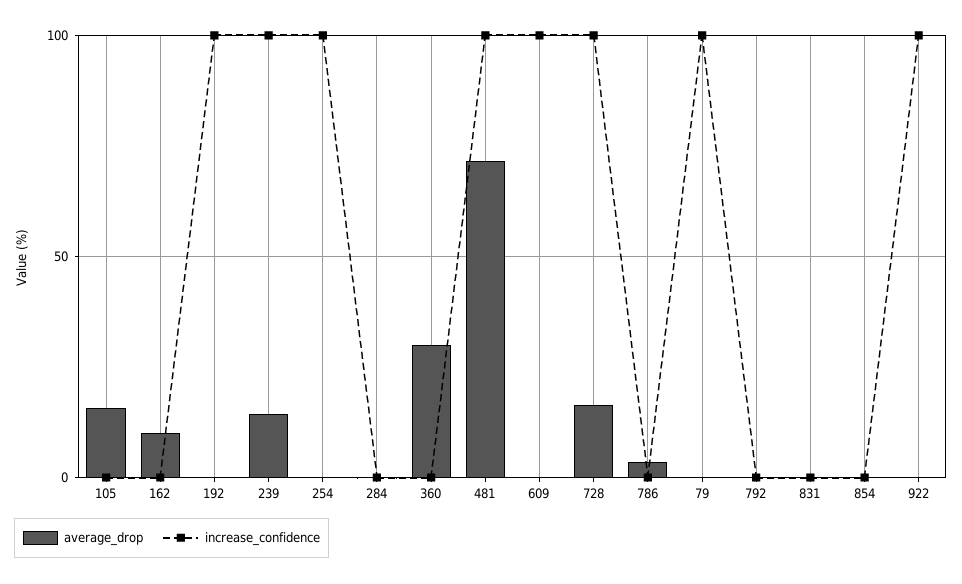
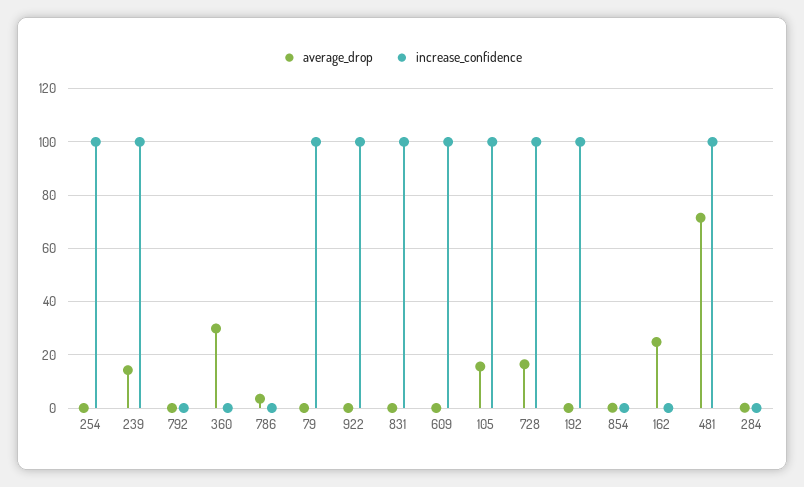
  {
    "average_drop": {
      "105": 15,
-     "162": 10,
+     "162": 25,
      "192": 0,
      "239": 15,
      "254": 0,
      "284": 0,
      "360": 30,
      "481": 72.5,
      "609": 0,
      "728": 17.5,
      "786": 2.5,
      "79": 0,
      "792": 0,
      "831": 0,
      "854": 0,
      "922": 0
    },
    "increase_confidence": {
-     "105": 0,
+     "105": 100,
      "162": 0,
      "192": 100,
      "239": 100,
      "254": 100,
      "284": 0,
      "360": 0,
      "481": 100,
      "609": 100,
      "728": 100,
      "786": 0,
      "79": 100,
      "792": 0,
-     "831": 0,
+     "831": 100,
      "854": 0,
      "922": 100
    }
  }

